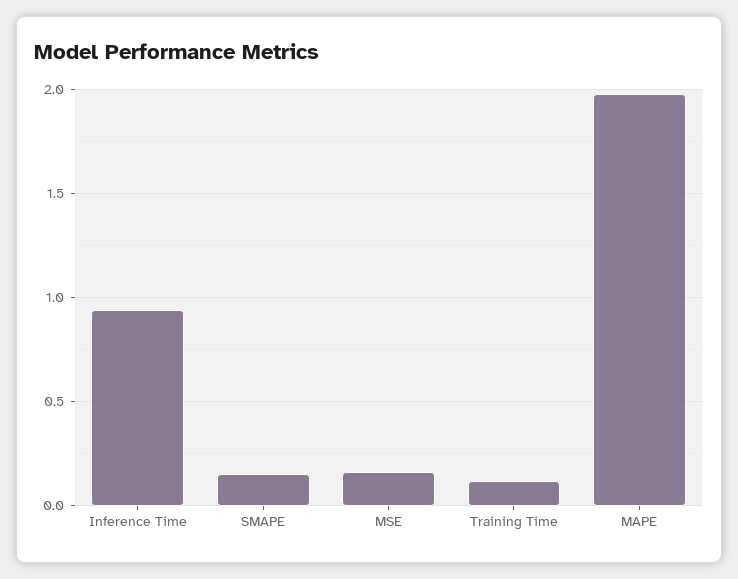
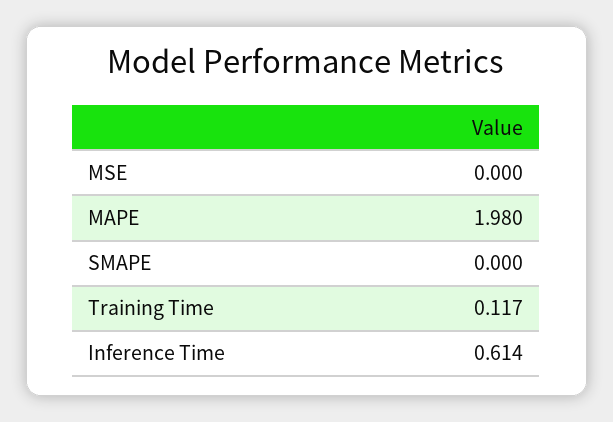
  {
-   "Inference Time": 0.95,
+   "Inference Time": 0.614,
-   "SMAPE": 0.15,
+   "SMAPE": 0,
-   "MSE": 0.15,
+   "MSE": 0,
    "Training Time": 0.117,
    "MAPE": 1.98
  }

